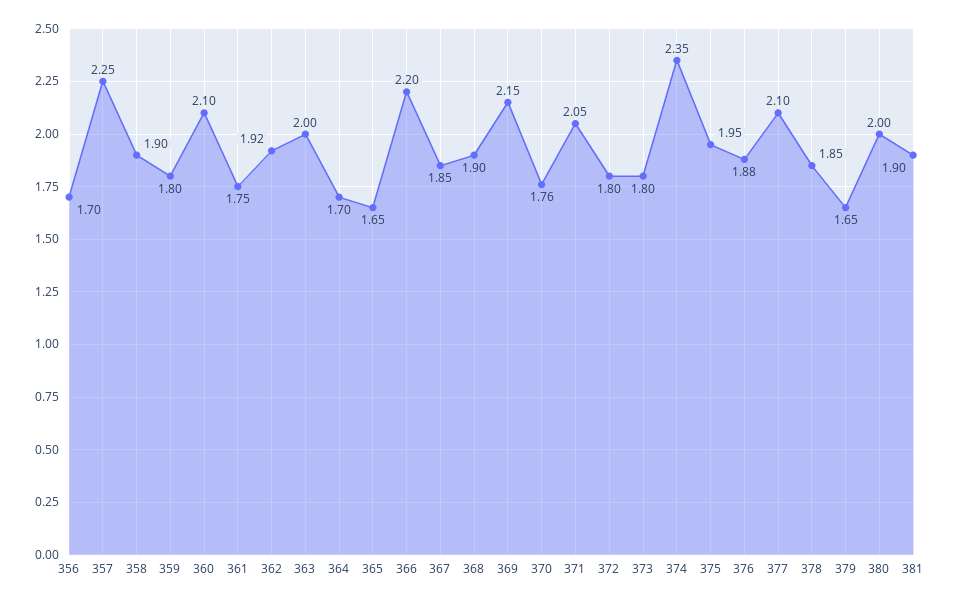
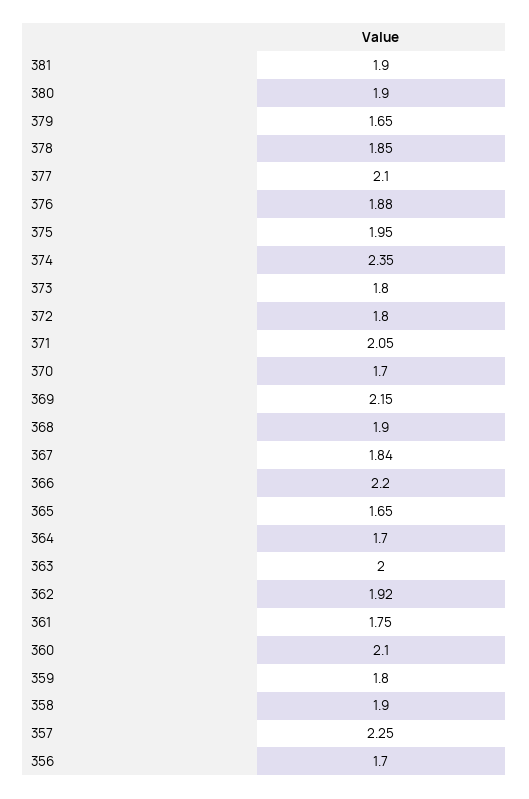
  {
    "356": 1.7,
    "357": 2.25,
    "358": 1.9,
    "359": 1.8,
    "360": 2.1,
    "361": 1.75,
    "362": 1.92,
    "363": 2,
    "364": 1.7,
    "365": 1.65,
    "366": 2.2,
-   "367": 1.85,
+   "367": 1.84,
    "368": 1.9,
    "369": 2.15,
-   "370": 1.76,
+   "370": 1.7,
    "371": 2.05,
    "372": 1.8,
    "373": 1.8,
    "374": 2.35,
    "375": 1.95,
    "376": 1.88,
    "377": 2.1,
    "378": 1.85,
    "379": 1.65,
-   "380": 2,
+   "380": 1.9,
    "381": 1.9
  }

